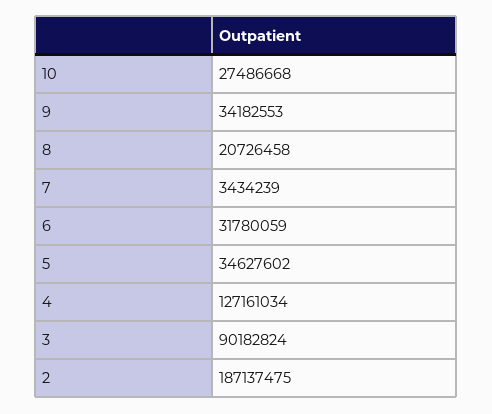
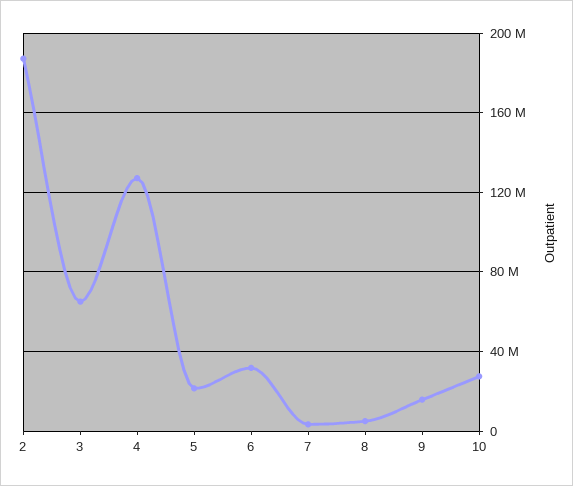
  {
    "10": 27486668,
-   "9": 34182553,
+   "9": 15000000,
-   "8": 20726458,
+   "8": 5000000,
    "7": 3434239,
    "6": 31780059,
-   "5": 34627602,
+   "5": 20000000,
    "4": 127161034,
-   "3": 90182824,
+   "3": 65000000,
    "2": 187137475
  }

